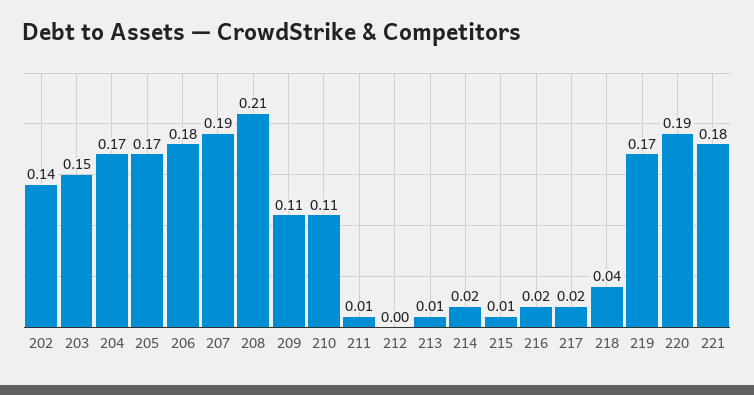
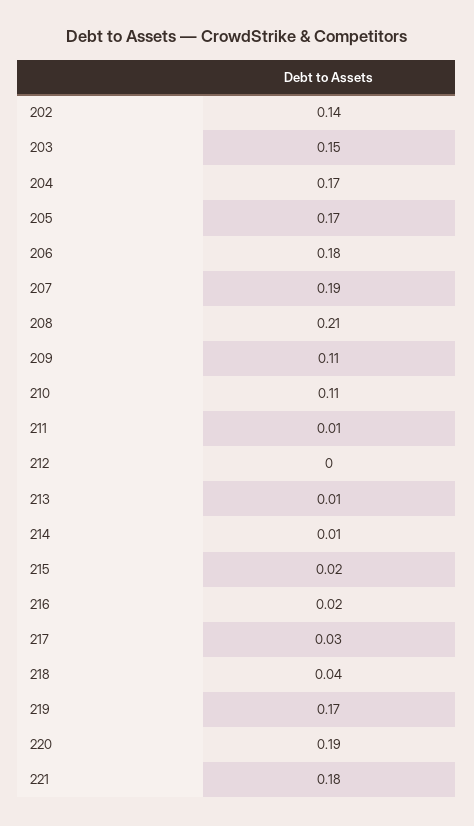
  {
    "202": 0.14,
    "203": 0.15,
    "204": 0.17,
    "205": 0.17,
    "206": 0.18,
    "207": 0.19,
    "208": 0.21,
    "209": 0.11,
    "210": 0.11,
    "211": 0.01,
    "212": 0,
    "213": 0.01,
-   "214": 0.02,
+   "214": 0.01,
-   "215": 0.01,
+   "215": 0.02,
    "216": 0.02,
-   "217": 0.02,
+   "217": 0.03,
    "218": 0.04,
    "219": 0.17,
    "220": 0.19,
    "221": 0.18
  }

